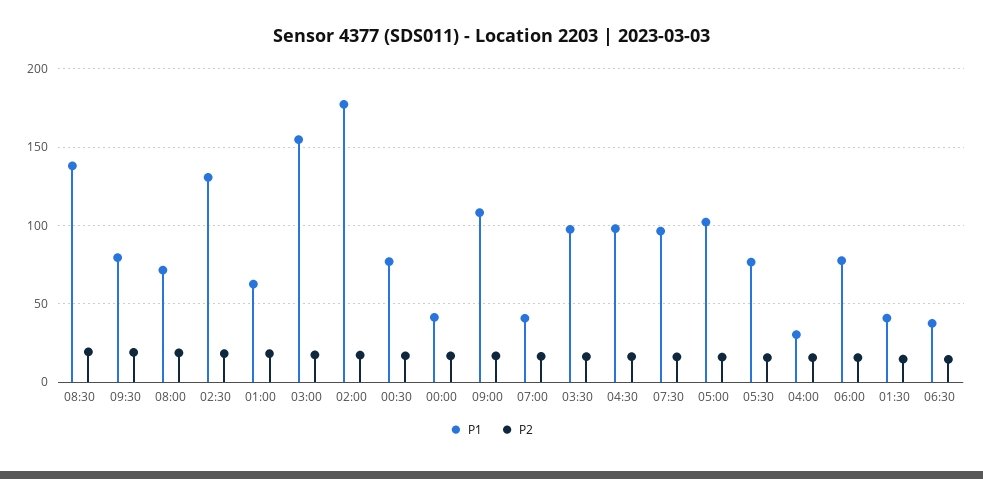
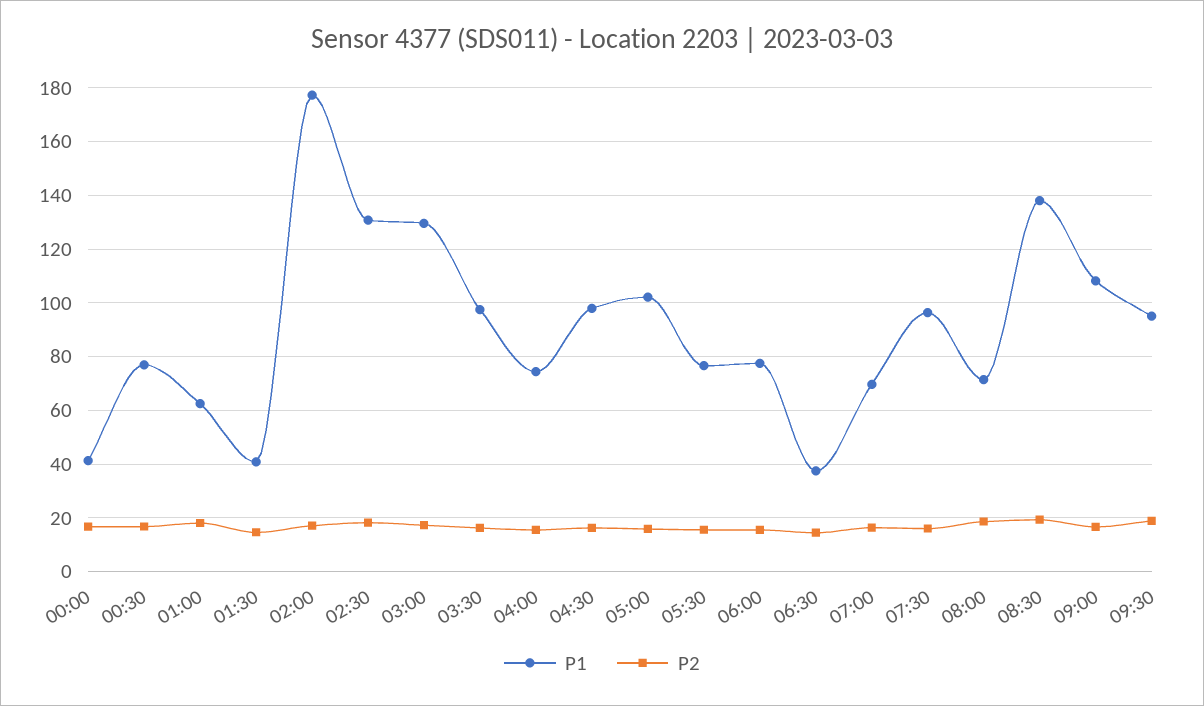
  {
    "P1": {
      "08:30": 137.5,
-     "09:30": 80,
+     "09:30": 95,
      "08:00": 72.5,
      "02:30": 130,
      "01:00": 62.5,
-     "03:00": 155,
+     "03:00": 130,
      "02:00": 177.5,
      "00:30": 77.5,
      "00:00": 42.5,
      "09:00": 107.5,
-     "07:00": 40,
+     "07:00": 70,
      "03:30": 97.5,
      "04:30": 97.5,
      "07:30": 97.5,
      "05:00": 102.5,
      "05:30": 77.5,
-     "04:00": 30,
+     "04:00": 75,
      "06:00": 77.5,
      "01:30": 40,
      "06:30": 37.5
    },
    "P2": {
      "08:30": 20,
      "09:30": 20,
      "08:00": 17.5,
      "02:30": 17.5,
      "01:00": 17.5,
      "03:00": 17.5,
      "02:00": 17.5,
      "00:30": 17.5,
      "00:00": 17.5,
      "09:00": 17.5,
      "07:00": 17.5,
      "03:30": 17.5,
      "04:30": 17.5,
      "07:30": 15,
      "05:00": 15,
      "05:30": 15,
      "04:00": 15,
      "06:00": 15,
      "01:30": 15,
      "06:30": 15
    }
  }

